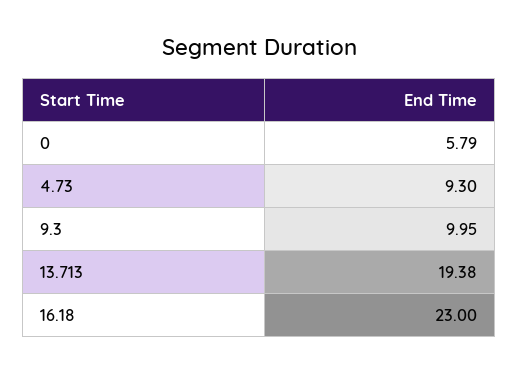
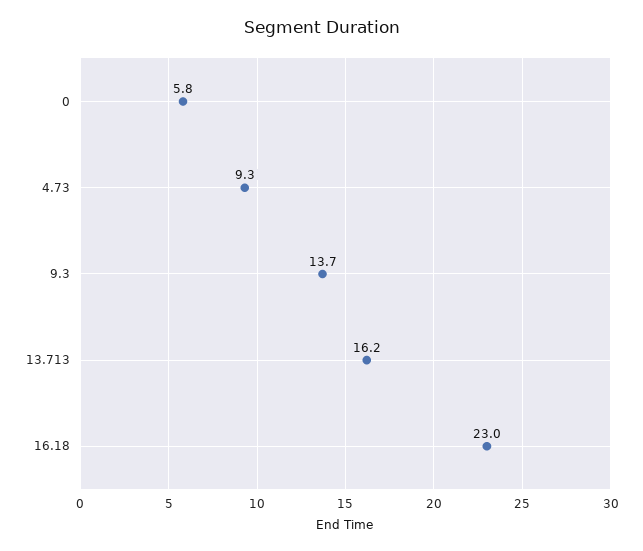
  {
    "0": 5.79,
    "4.73": 9.3,
-   "9.3": 9.95,
+   "9.3": 13.7,
-   "13.713": 19.38,
+   "13.713": 16.2,
    "16.18": 23
  }

